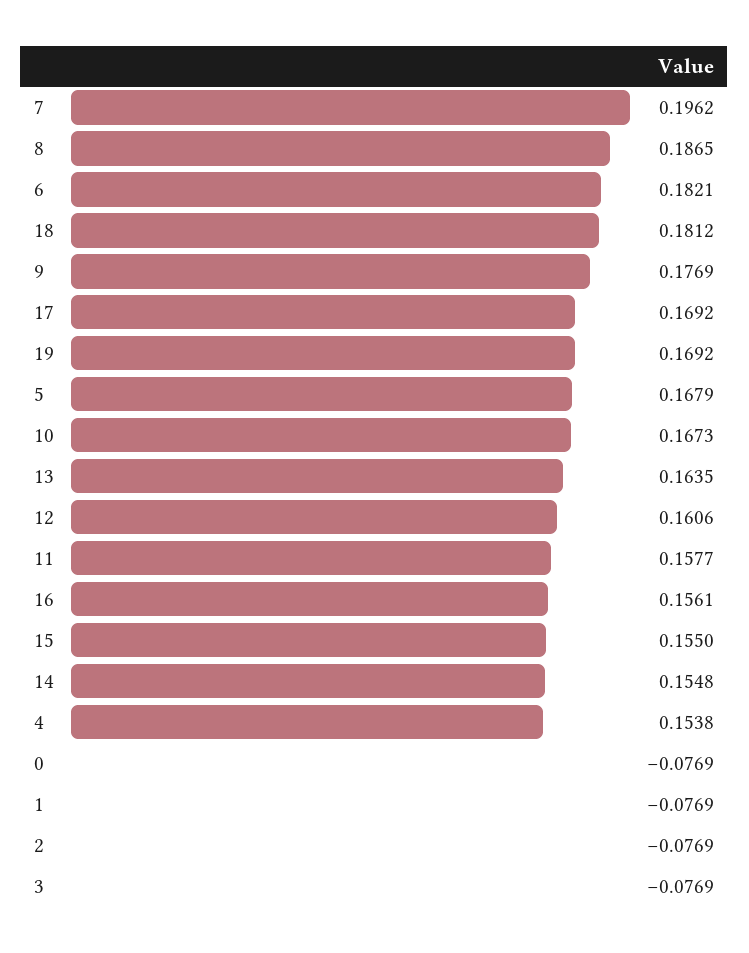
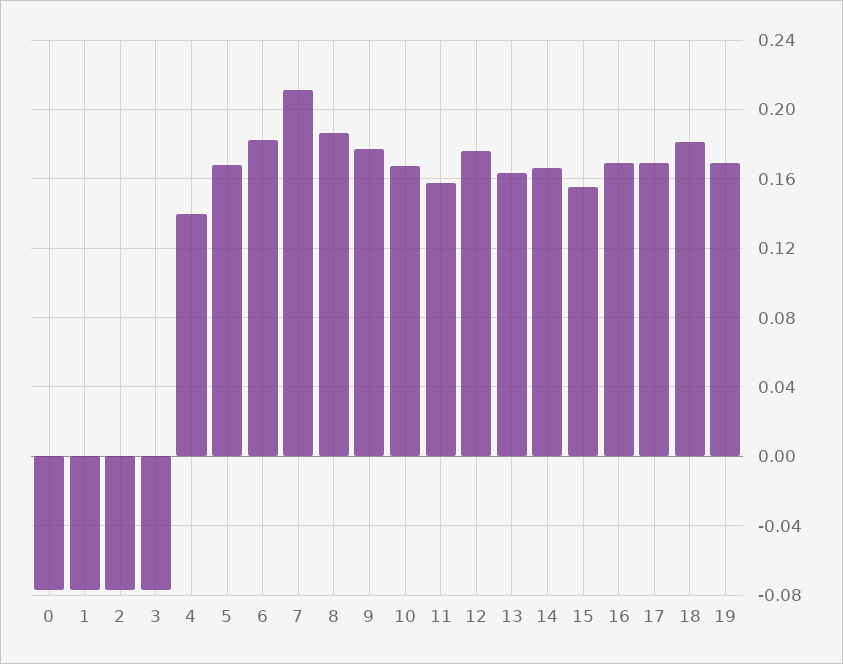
  {
-   "7": 0.1962,
+   "7": 0.21,
    "8": 0.1865,
    "6": 0.1821,
    "18": 0.1812,
    "9": 0.1769,
    "17": 0.1692,
    "19": 0.1692,
    "5": 0.1679,
    "10": 0.1673,
    "13": 0.1635,
-   "12": 0.1606,
+   "12": 0.175,
    "11": 0.1577,
-   "16": 0.1561,
+   "16": 0.17,
    "15": 0.155,
-   "14": 0.1548,
+   "14": 0.165,
-   "4": 0.1538,
+   "4": 0.14,
    "0": -0.0769,
    "1": -0.0769,
    "2": -0.0769,
    "3": -0.0769
  }

